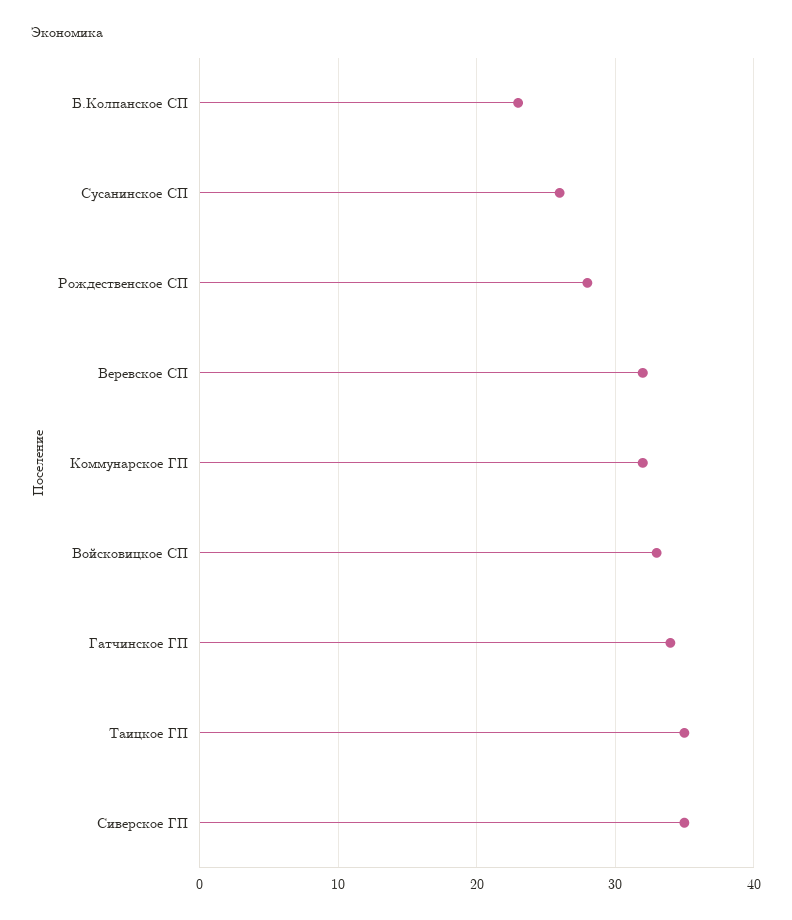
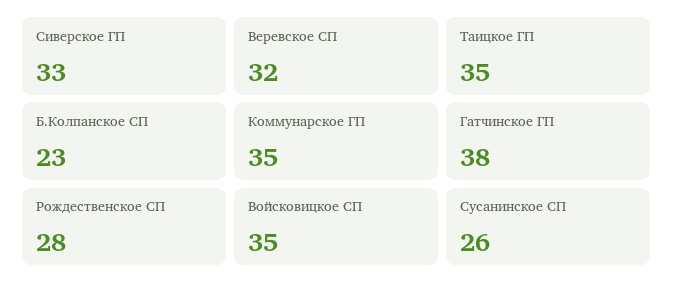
  {
    "Б.Колпанское СП": 23,
    "Сусанинское СП": 26,
    "Рождественское СП": 28,
    "Веревское СП": 32,
-   "Коммунарское ГП": 32,
+   "Коммунарское ГП": 35,
-   "Войсковицкое СП": 33,
+   "Войсковицкое СП": 35,
-   "Гатчинское ГП": 34,
+   "Гатчинское ГП": 38,
    "Таицкое ГП": 35,
-   "Сиверское ГП": 35
+   "Сиверское ГП": 33
  }

